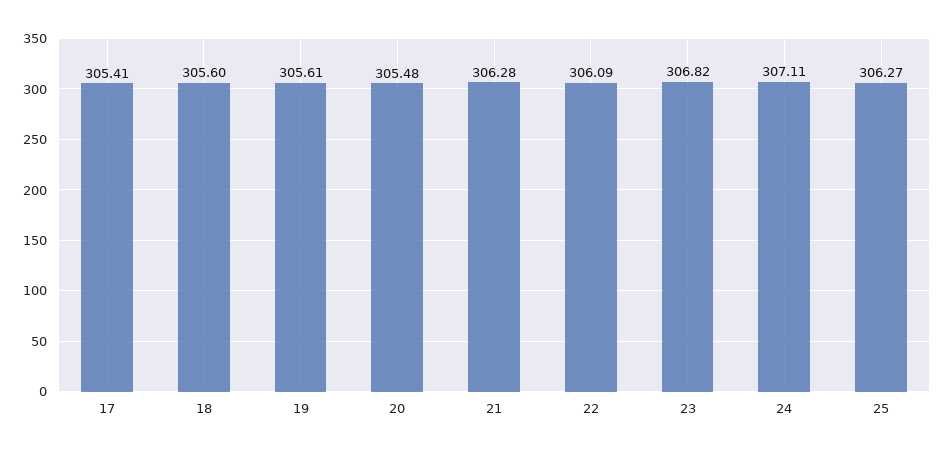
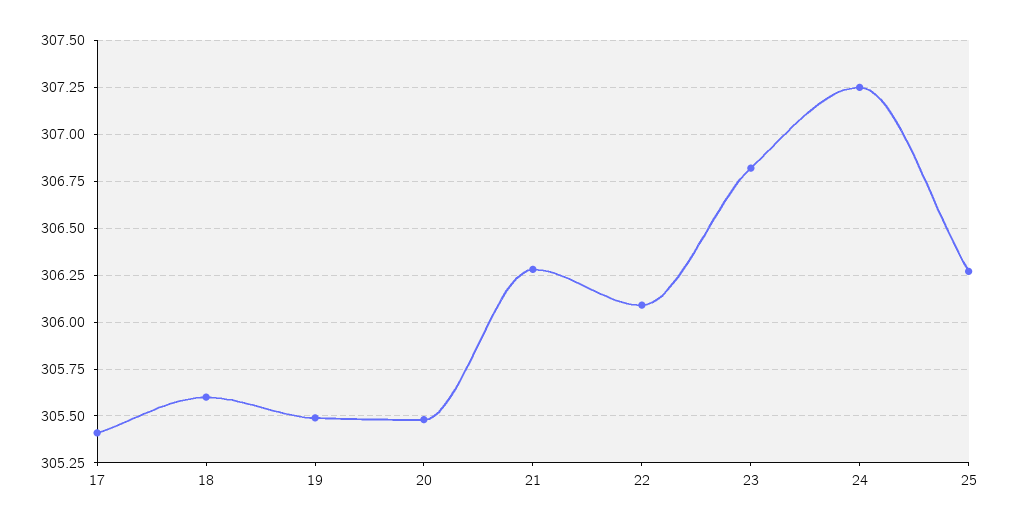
  {
    "17": 305.41,
    "18": 305.6,
-   "19": 305.61,
+   "19": 305.5,
    "20": 305.48,
    "21": 306.28,
    "22": 306.09,
    "23": 306.82,
-   "24": 307.11,
+   "24": 307.25,
    "25": 306.27
  }

